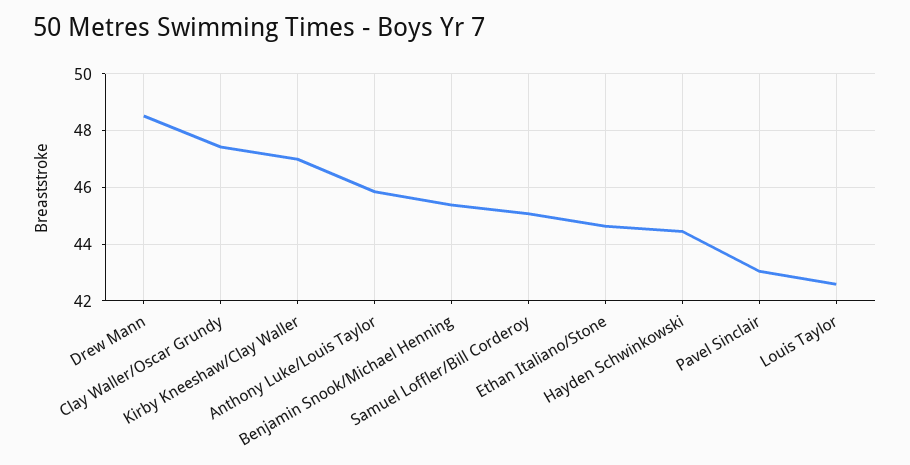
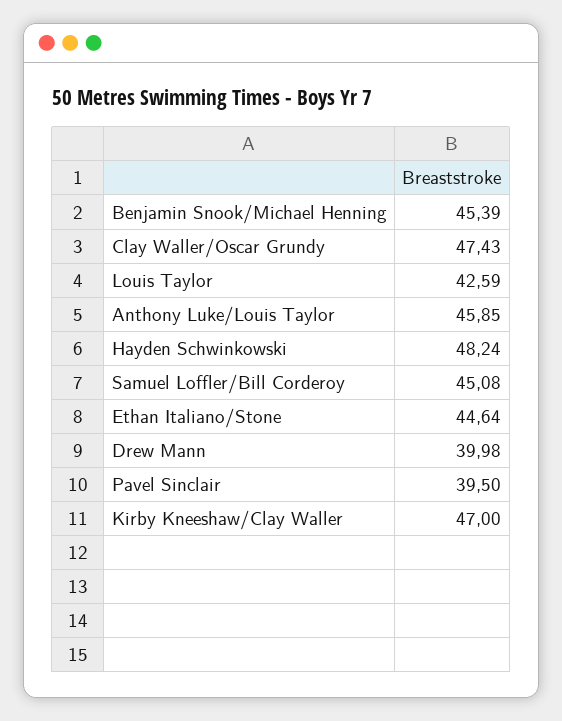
  {
-   "Drew Mann": 48.5,
+   "Drew Mann": 39.98,
    "Clay Waller/Oscar Grundy": 47.43,
    "Kirby Kneeshaw/Clay Waller": 47,
    "Anthony Luke/Louis Taylor": 45.85,
    "Benjamin Snook/Michael Henning": 45.39,
    "Samuel Loffler/Bill Corderoy": 45.08,
    "Ethan Italiano/Stone": 44.64,
-   "Hayden Schwinkowski": 44.5,
+   "Hayden Schwinkowski": 48.24,
-   "Pavel Sinclair": 43,
+   "Pavel Sinclair": 39.5,
    "Louis Taylor": 42.59
  }

